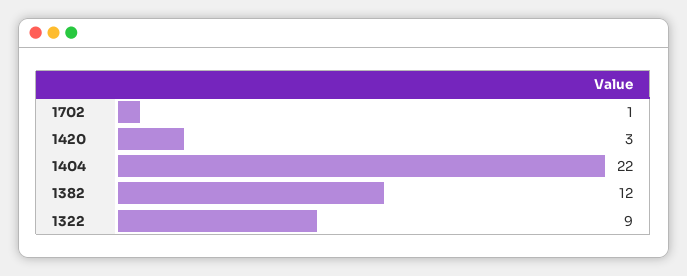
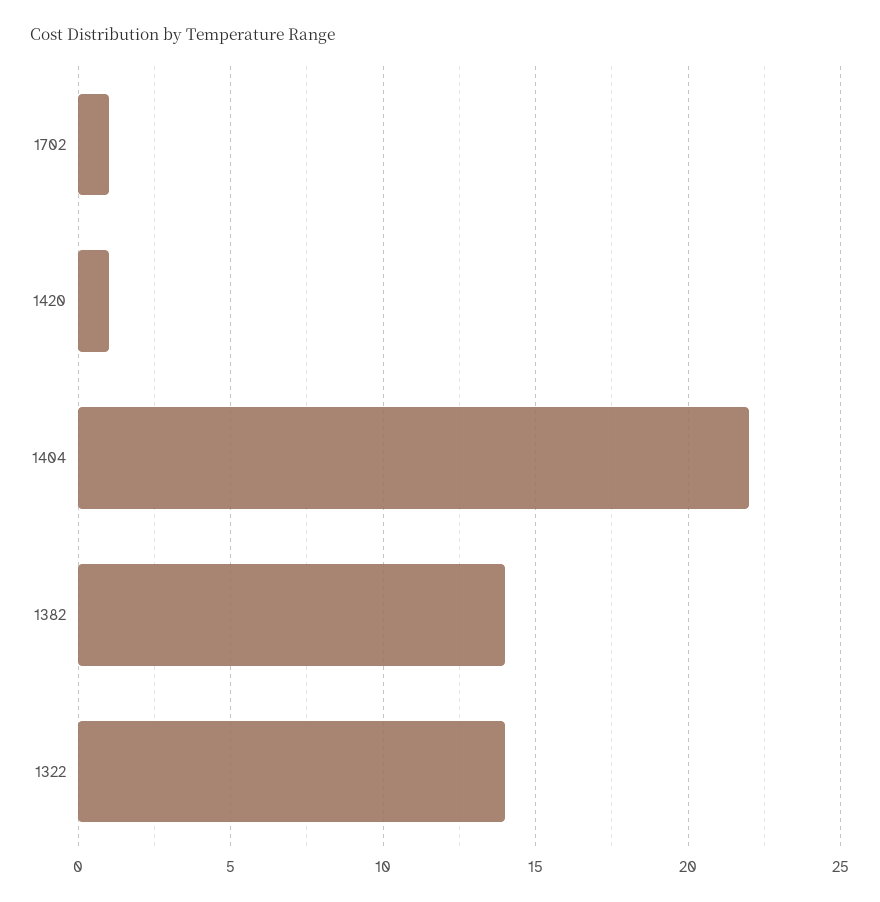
  {
    "1702": 1,
-   "1420": 3,
+   "1420": 1,
    "1404": 22,
-   "1382": 12,
+   "1382": 14,
-   "1322": 9
+   "1322": 14
  }

